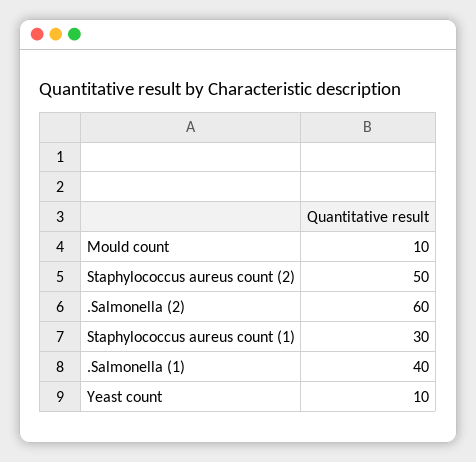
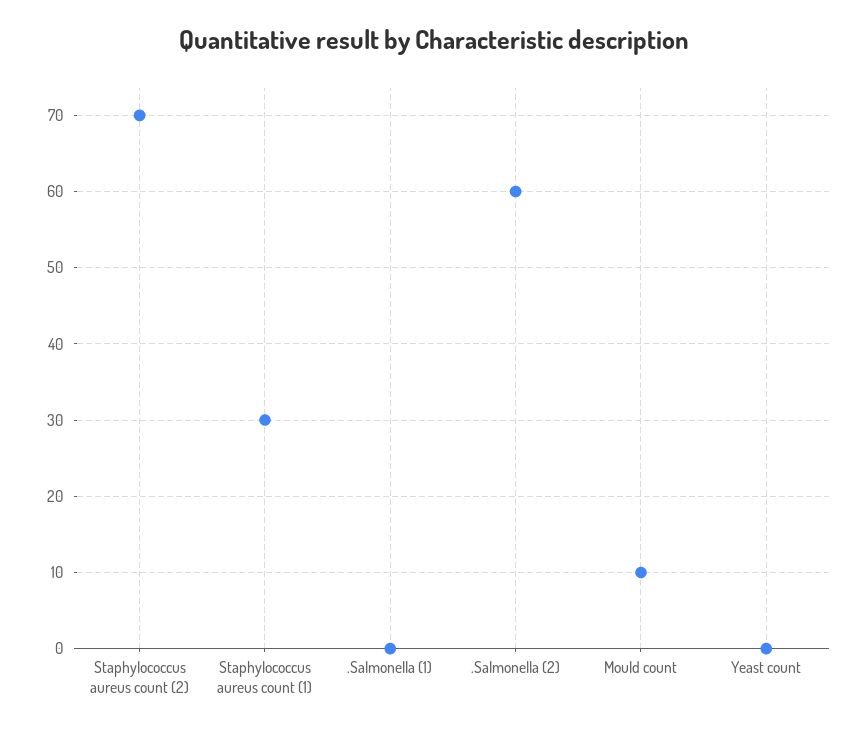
  {
    "Mould count": 10,
-   "Staphylococcus aureus count (2)": 50,
+   "Staphylococcus aureus count (2)": 70,
    ".Salmonella (2)": 60,
    "Staphylococcus aureus count (1)": 30,
-   ".Salmonella (1)": 40,
+   ".Salmonella (1)": 0,
-   "Yeast count": 10
+   "Yeast count": 0
  }

